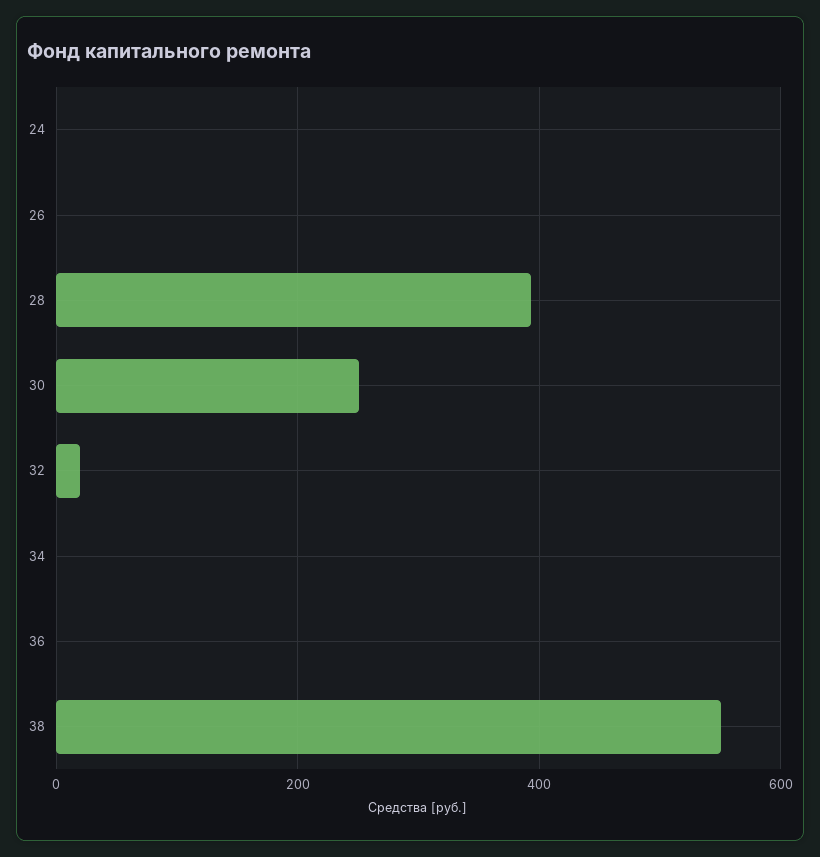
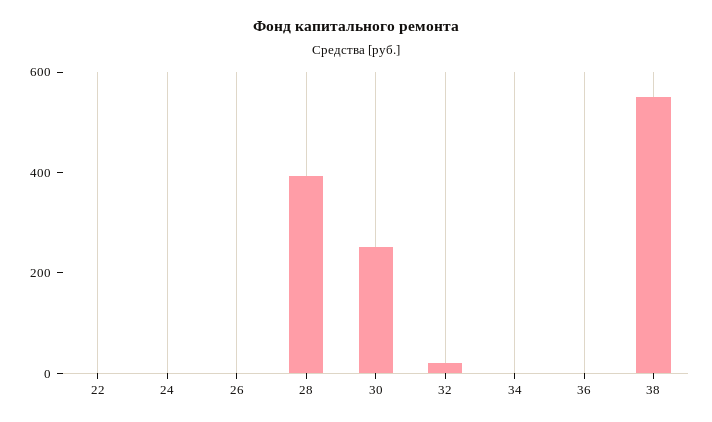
  {
    "24": 0,
    "26": 0,
    "28": 400,
    "30": 260,
    "32": 20,
    "34": 0,
    "36": 0,
-   "38": 560
+   "38": 560,
+   "22": 0
  }

